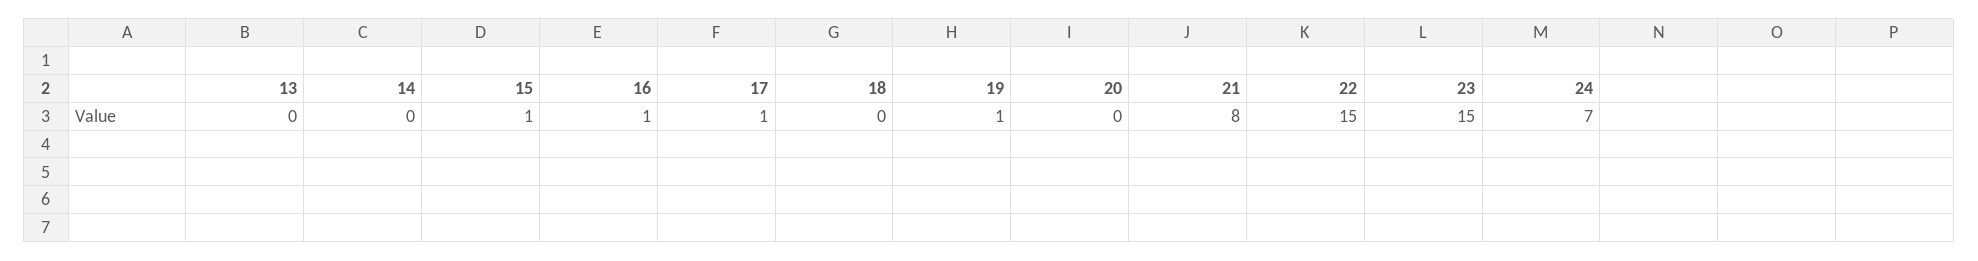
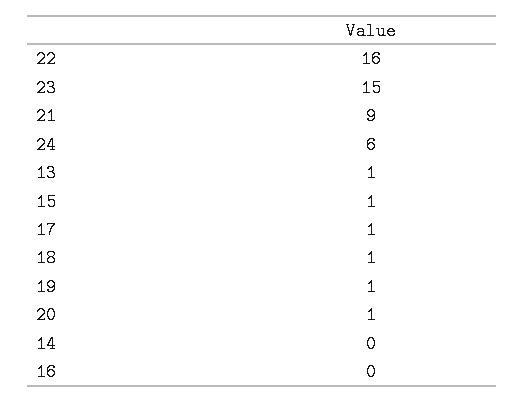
  {
-   "13": 0,
+   "13": 1,
    "14": 0,
    "15": 1,
-   "16": 1,
+   "16": 0,
    "17": 1,
-   "18": 0,
+   "18": 1,
    "19": 1,
-   "20": 0,
+   "20": 1,
-   "21": 8,
+   "21": 9,
-   "22": 15,
+   "22": 16,
    "23": 15,
-   "24": 7
+   "24": 6
  }

